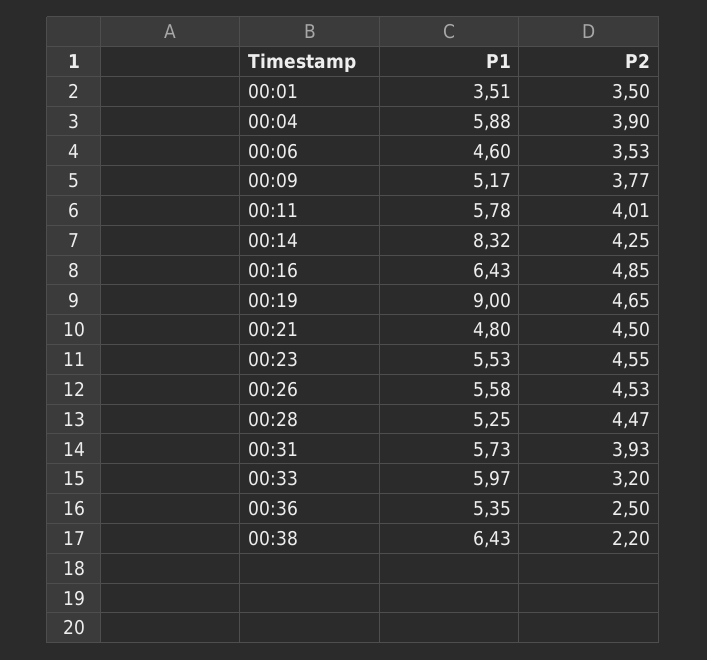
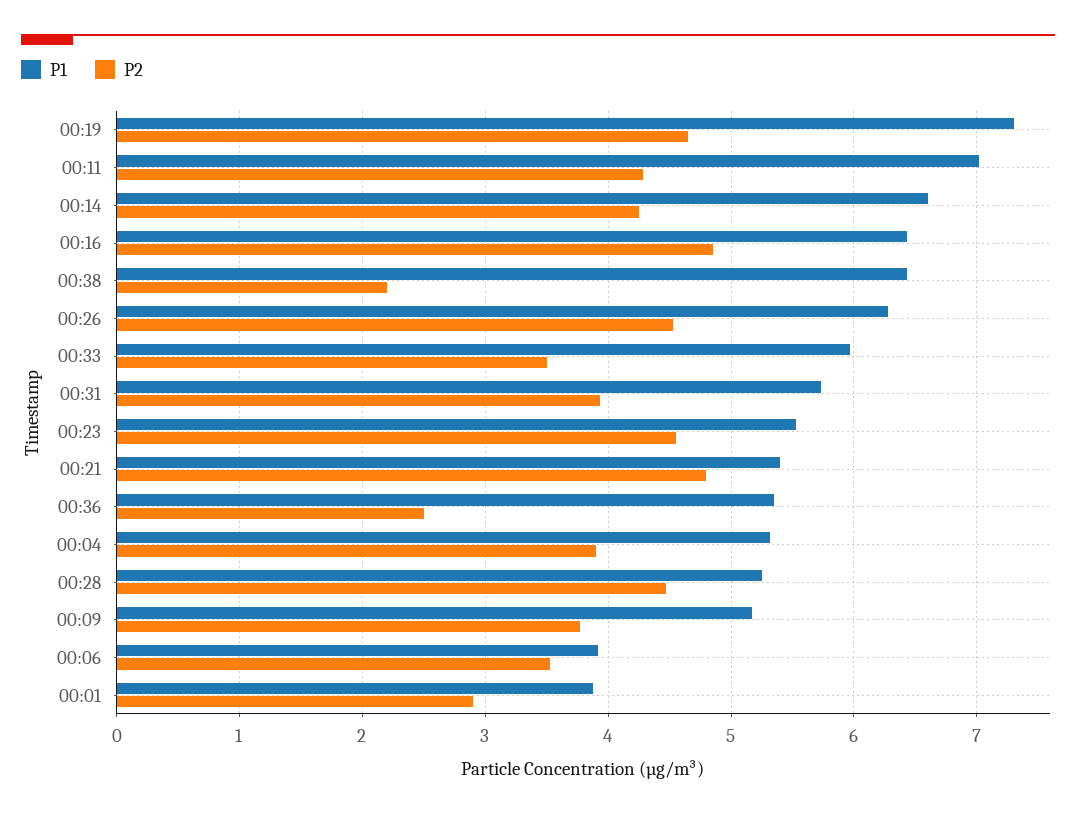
  {
    "P1": {
-     "00:01": 3.51,
+     "00:01": 3.9,
-     "00:04": 5.88,
+     "00:04": 5.3,
-     "00:06": 4.6,
+     "00:06": 3.9,
      "00:09": 5.17,
-     "00:11": 5.78,
+     "00:11": 7,
-     "00:14": 8.32,
+     "00:14": 6.6,
      "00:16": 6.43,
-     "00:19": 9,
+     "00:19": 7.3,
-     "00:21": 4.8,
+     "00:21": 5.4,
      "00:23": 5.53,
-     "00:26": 5.58,
+     "00:26": 6.3,
      "00:28": 5.25,
      "00:31": 5.73,
      "00:33": 5.97,
      "00:36": 5.35,
      "00:38": 6.43
    },
    "P2": {
-     "00:01": 3.5,
+     "00:01": 2.9,
      "00:04": 3.9,
      "00:06": 3.53,
      "00:09": 3.77,
-     "00:11": 4.01,
+     "00:11": 4.3,
      "00:14": 4.25,
      "00:16": 4.85,
      "00:19": 4.65,
-     "00:21": 4.5,
+     "00:21": 4.8,
      "00:23": 4.55,
      "00:26": 4.53,
      "00:28": 4.47,
      "00:31": 3.93,
-     "00:33": 3.2,
+     "00:33": 3.5,
      "00:36": 2.5,
      "00:38": 2.2
    }
  }

